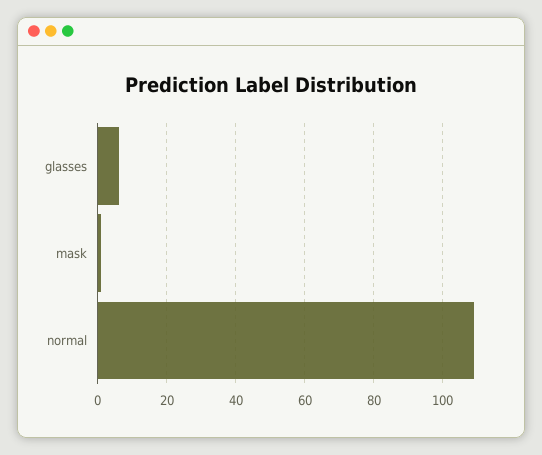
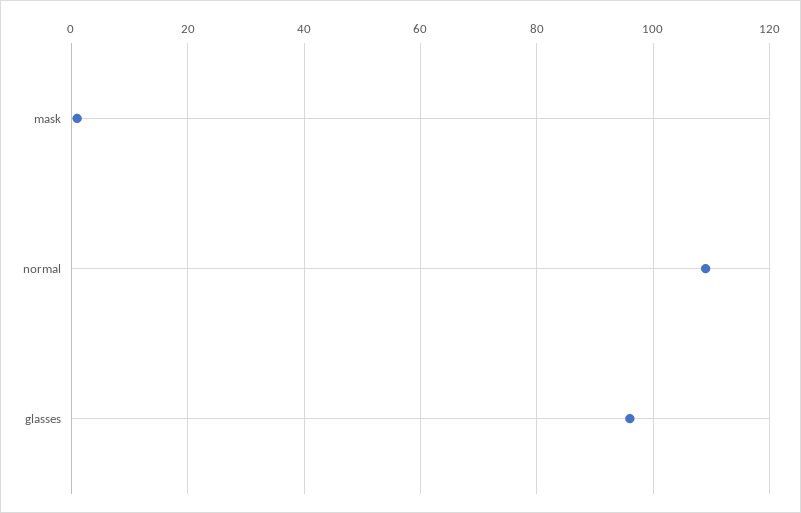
  {
-   "glasses": 5,
+   "glasses": 95,
    "mask": 0,
    "normal": 110
  }

